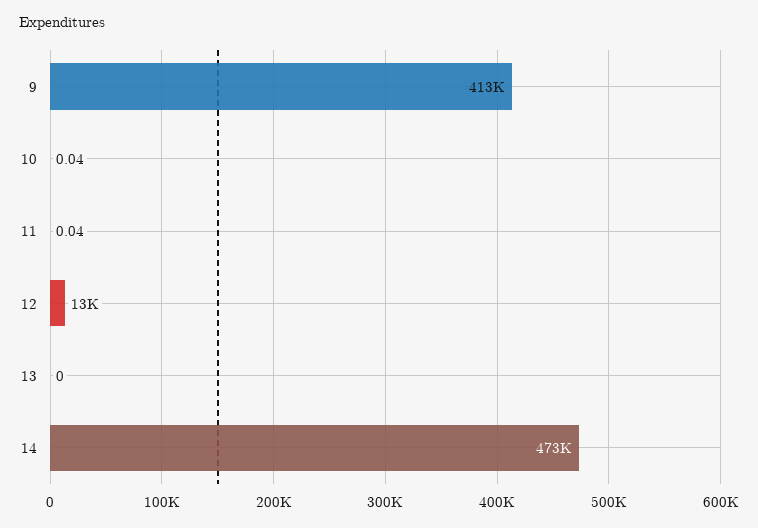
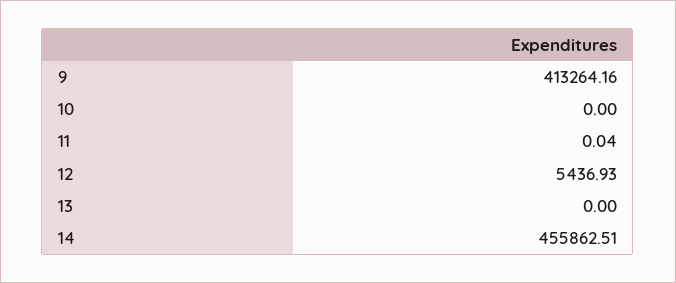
  {
    "9": 413264.16,
-   "10": 0.04,
+   "10": 0,
    "11": 0.04,
-   "12": 13000,
+   "12": 5436.93,
    "13": 0,
-   "14": 473000
+   "14": 455862.51
  }

